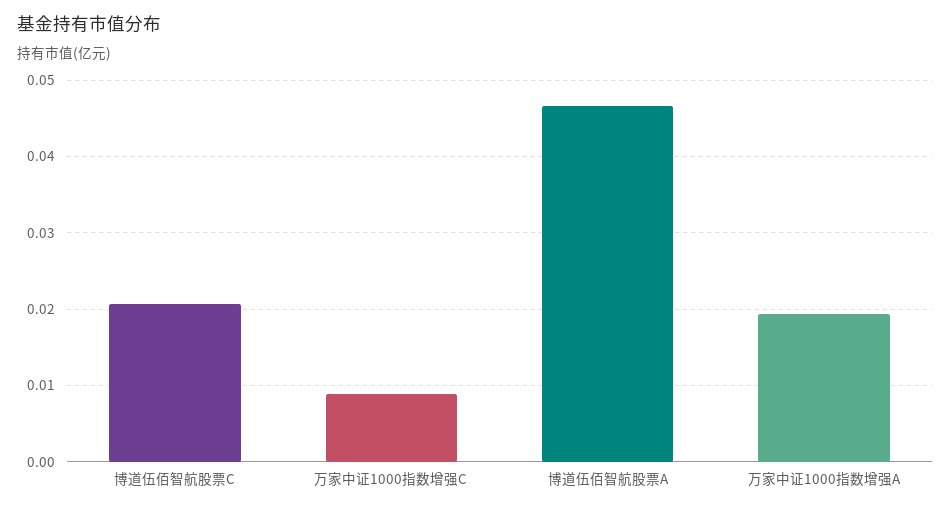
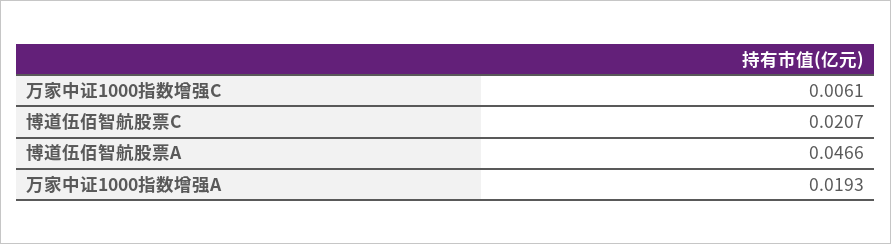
  {
    "博道伍佰智航股票C": 0.0207,
-   "万家中证1000指数增强C": 0.009,
+   "万家中证1000指数增强C": 0.0061,
    "博道伍佰智航股票A": 0.0466,
    "万家中证1000指数增强A": 0.0193
  }

